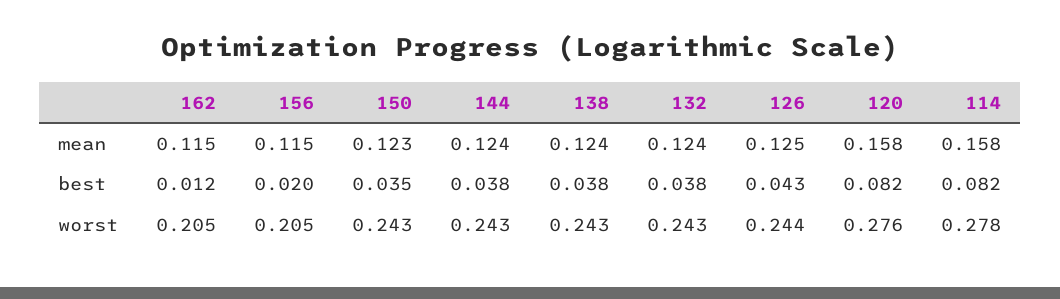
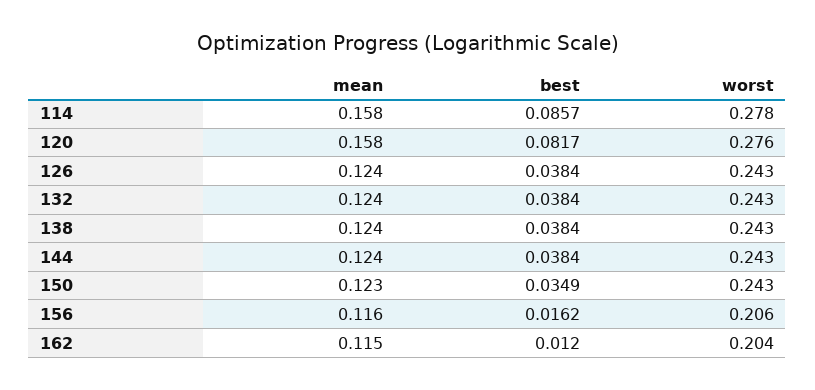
  {
    "162": {
      "mean": 0.115,
      "best": 0.012,
-     "worst": 0.205
+     "worst": 0.204
    },
    "156": {
-     "mean": 0.115,
+     "mean": 0.116,
-     "best": 0.02,
+     "best": 0.0162,
-     "worst": 0.205
+     "worst": 0.206
    },
    "150": {
      "mean": 0.123,
      "best": 0.0349,
      "worst": 0.243
    },
    "144": {
      "mean": 0.124,
      "best": 0.0384,
      "worst": 0.243
    },
    "138": {
      "mean": 0.124,
      "best": 0.0384,
      "worst": 0.243
    },
    "132": {
      "mean": 0.124,
      "best": 0.0384,
      "worst": 0.243
    },
    "126": {
-     "mean": 0.125,
+     "mean": 0.124,
-     "best": 0.043,
+     "best": 0.0384,
-     "worst": 0.244
+     "worst": 0.243
    },
    "120": {
      "mean": 0.158,
      "best": 0.0817,
      "worst": 0.276
    },
    "114": {
      "mean": 0.158,
-     "best": 0.082,
+     "best": 0.0857,
      "worst": 0.278
    }
  }

